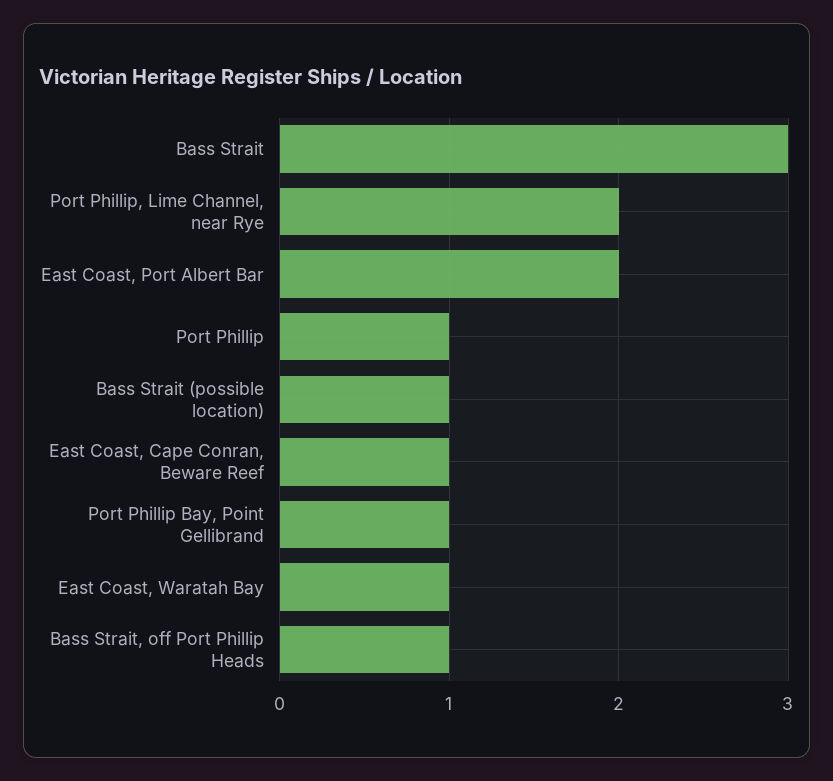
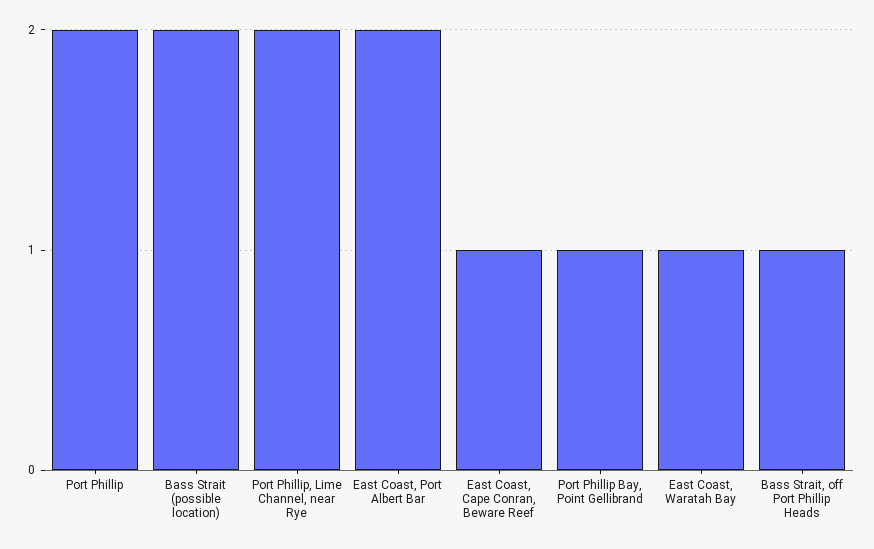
  {
-   "Bass Strait": 3,
    "Port Phillip, Lime Channel, near Rye": 2,
    "East Coast, Port Albert Bar": 2,
-   "Port Phillip": 1,
+   "Port Phillip": 2,
-   "Bass Strait (possible location)": 1,
+   "Bass Strait (possible location)": 2,
    "East Coast, Cape Conran, Beware Reef": 1,
    "Port Phillip Bay, Point Gellibrand": 1,
    "East Coast, Waratah Bay": 1,
    "Bass Strait, off Port Phillip Heads": 1
  }

